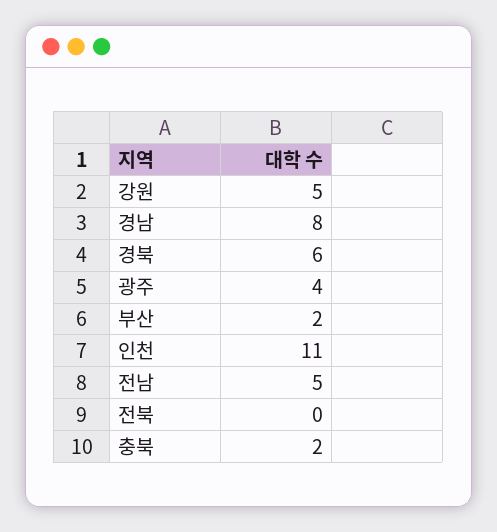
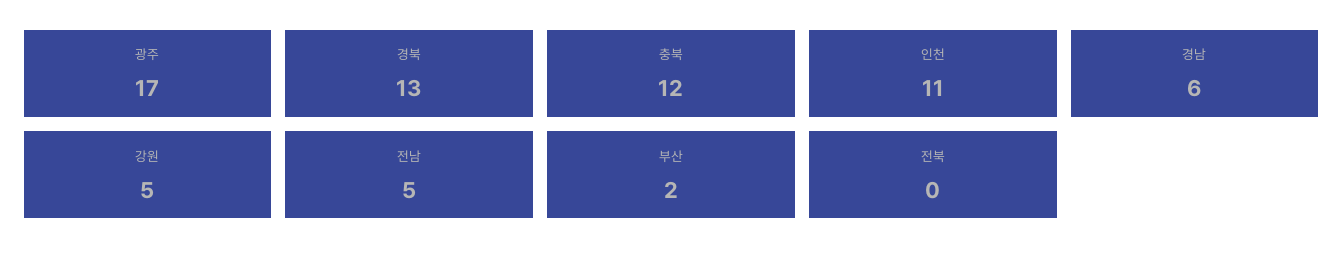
  {
    "강원": 5,
-   "경남": 8,
+   "경남": 6,
-   "경북": 6,
+   "경북": 13,
-   "광주": 4,
+   "광주": 17,
    "부산": 2,
    "인천": 11,
    "전남": 5,
    "전북": 0,
-   "충북": 2
+   "충북": 12
  }

